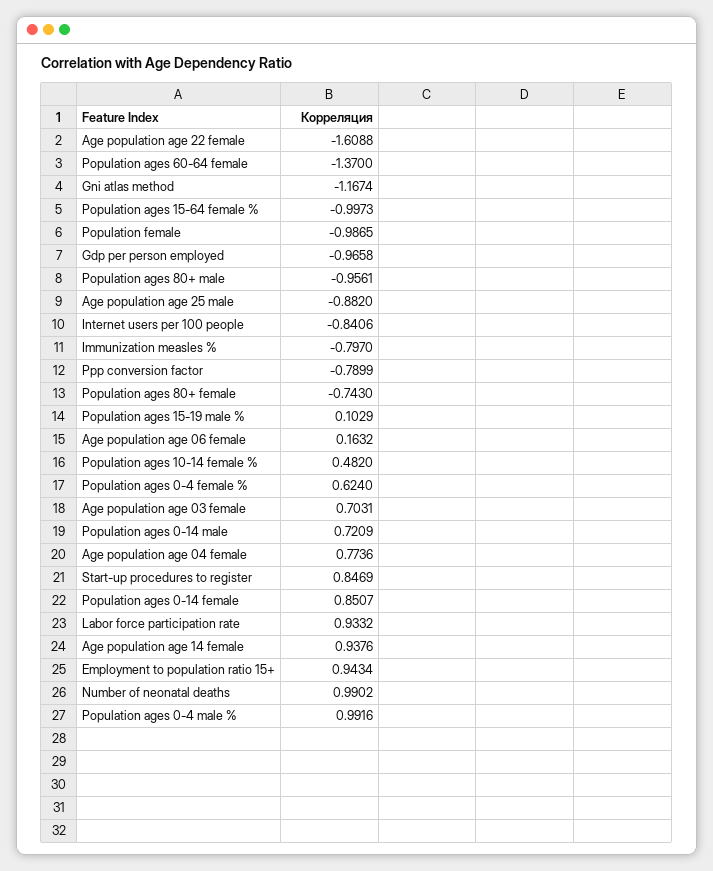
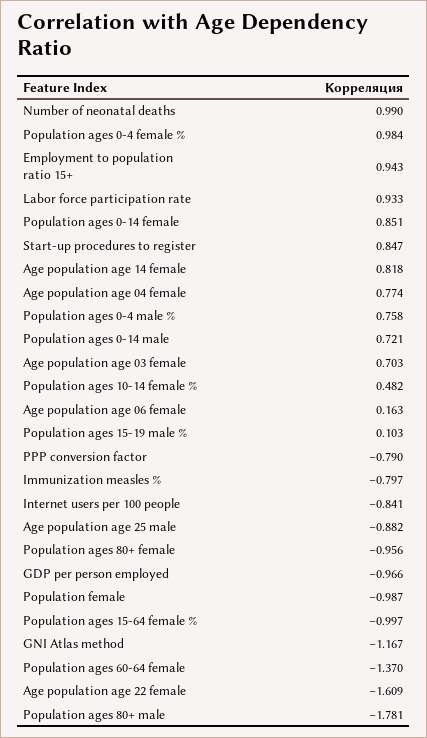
  {
    "Age population age 22 female": -1.6088,
    "Population ages 60-64 female": -1.37,
    "Gni atlas method": -1.1674,
    "Population ages 15-64 female %": -0.9973,
    "Population female": -0.9865,
    "Gdp per person employed": -0.9658,
-   "Population ages 80+ male": -0.9561,
+   "Population ages 80+ male": -1.781,
    "Age population age 25 male": -0.882,
    "Internet users per 100 people": -0.8406,
    "Immunization measles %": -0.797,
    "Ppp conversion factor": -0.7899,
-   "Population ages 80+ female": -0.743,
+   "Population ages 80+ female": -0.956,
    "Population ages 15-19 male %": 0.1029,
    "Age population age 06 female": 0.1632,
    "Population ages 10-14 female %": 0.482,
-   "Population ages 0-4 female %": 0.624,
+   "Population ages 0-4 female %": 0.984,
    "Age population age 03 female": 0.7031,
    "Population ages 0-14 male": 0.7209,
    "Age population age 04 female": 0.7736,
    "Start-up procedures to register": 0.8469,
    "Population ages 0-14 female": 0.8507,
    "Labor force participation rate": 0.9332,
-   "Age population age 14 female": 0.9376,
+   "Age population age 14 female": 0.818,
    "Employment to population ratio 15+": 0.9434,
    "Number of neonatal deaths": 0.9902,
-   "Population ages 0-4 male %": 0.9916
+   "Population ages 0-4 male %": 0.758
  }

